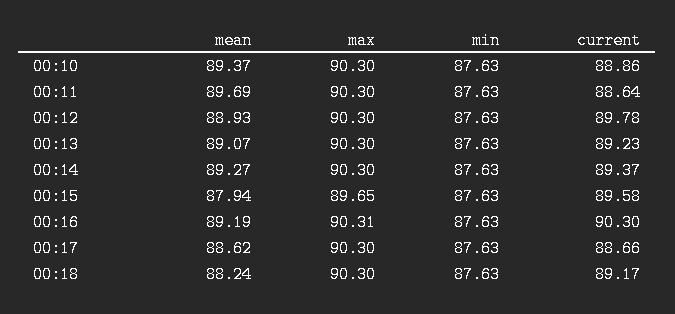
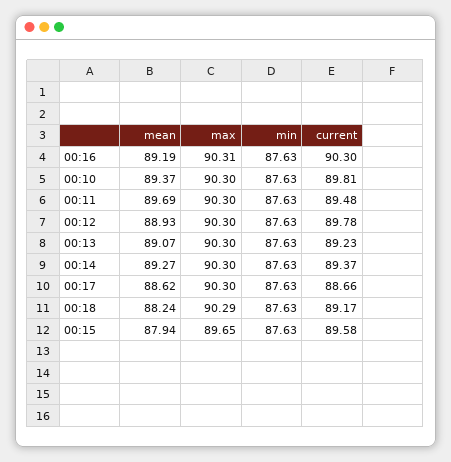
  {
    "mean": {
      "00:10": 89.37,
      "00:11": 89.69,
      "00:12": 88.93,
      "00:13": 89.07,
      "00:14": 89.27,
      "00:15": 87.94,
      "00:16": 89.19,
      "00:17": 88.62,
      "00:18": 88.24
    },
    "max": {
      "00:10": 90.3,
      "00:11": 90.3,
      "00:12": 90.3,
      "00:13": 90.3,
      "00:14": 90.3,
      "00:15": 89.65,
      "00:16": 90.31,
      "00:17": 90.3,
-     "00:18": 90.3
+     "00:18": 90.29
    },
    "min": {
      "00:10": 87.63,
      "00:11": 87.63,
      "00:12": 87.63,
      "00:13": 87.63,
      "00:14": 87.63,
      "00:15": 87.63,
      "00:16": 87.63,
      "00:17": 87.63,
      "00:18": 87.63
    },
    "current": {
-     "00:10": 88.86,
+     "00:10": 89.81,
-     "00:11": 88.64,
+     "00:11": 89.48,
      "00:12": 89.78,
      "00:13": 89.23,
      "00:14": 89.37,
      "00:15": 89.58,
      "00:16": 90.3,
      "00:17": 88.66,
      "00:18": 89.17
    }
  }

